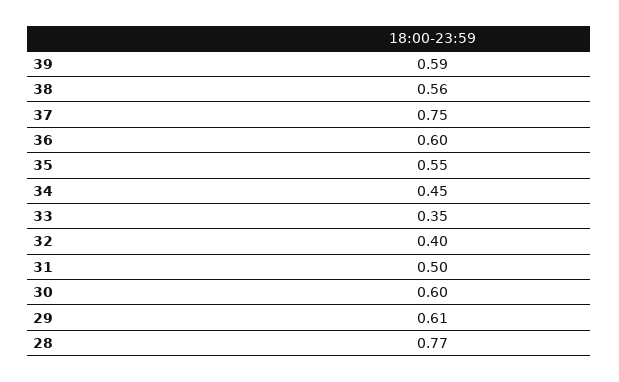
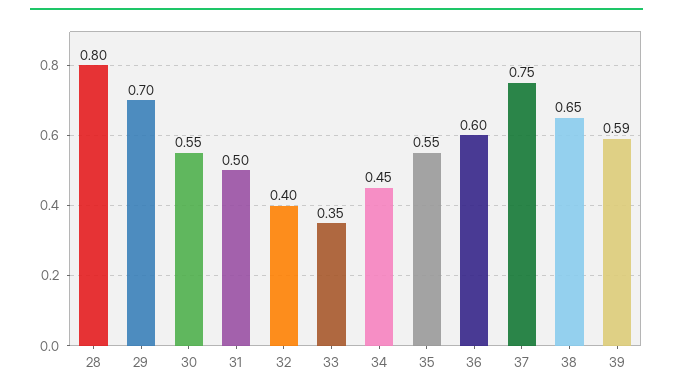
  {
    "39": 0.59,
-   "38": 0.56,
+   "38": 0.65,
    "37": 0.75,
    "36": 0.6,
    "35": 0.55,
    "34": 0.45,
    "33": 0.35,
    "32": 0.4,
    "31": 0.5,
-   "30": 0.6,
+   "30": 0.55,
-   "29": 0.61,
+   "29": 0.7,
-   "28": 0.77
+   "28": 0.8
  }

